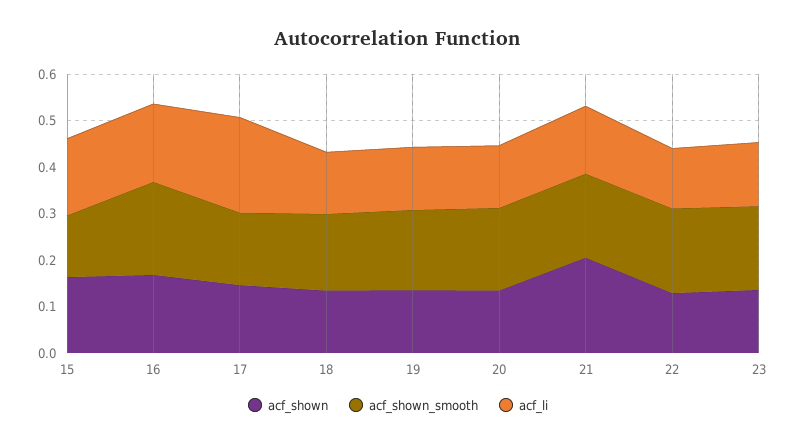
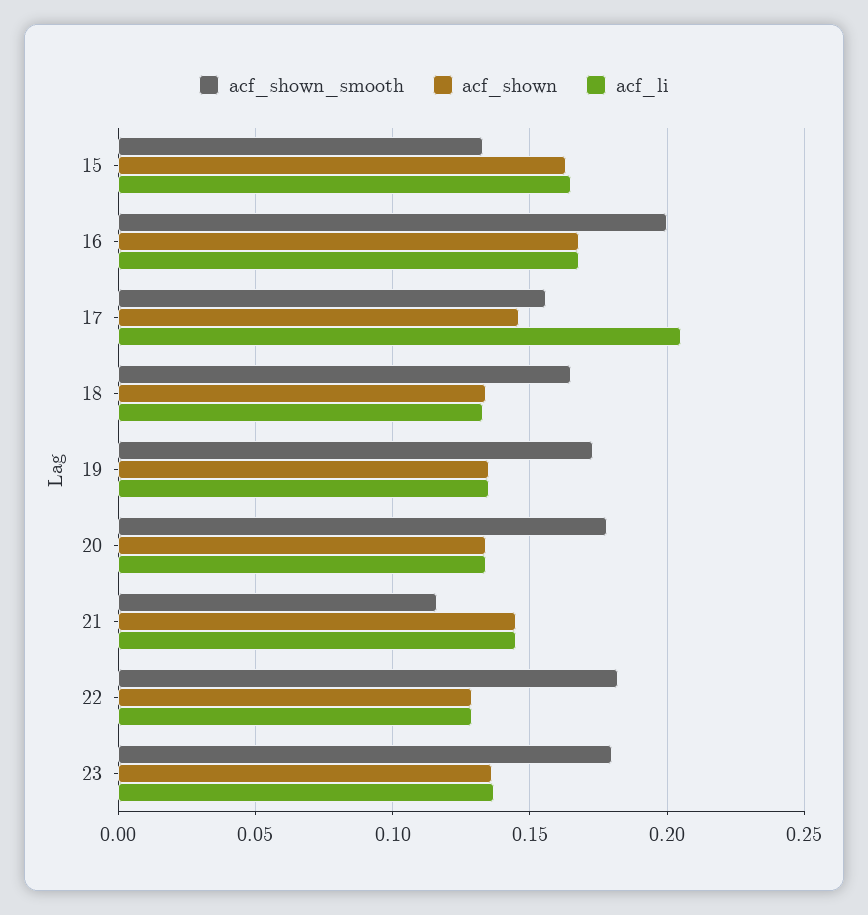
  {
    "acf_shown": {
      "15": 0.165,
      "16": 0.17,
      "17": 0.145,
      "18": 0.135,
      "19": 0.135,
      "20": 0.135,
-     "21": 0.2,
+     "21": 0.145,
      "22": 0.13,
      "23": 0.135
    },
    "acf_shown_smooth": {
      "15": 0.135,
      "16": 0.2,
      "17": 0.155,
      "18": 0.165,
      "19": 0.175,
      "20": 0.18,
-     "21": 0.18,
+     "21": 0.115,
      "22": 0.18,
      "23": 0.18
    },
    "acf_li": {
      "15": 0.165,
      "16": 0.17,
      "17": 0.205,
      "18": 0.135,
      "19": 0.135,
      "20": 0.135,
      "21": 0.145,
      "22": 0.13,
      "23": 0.135
    }
  }

